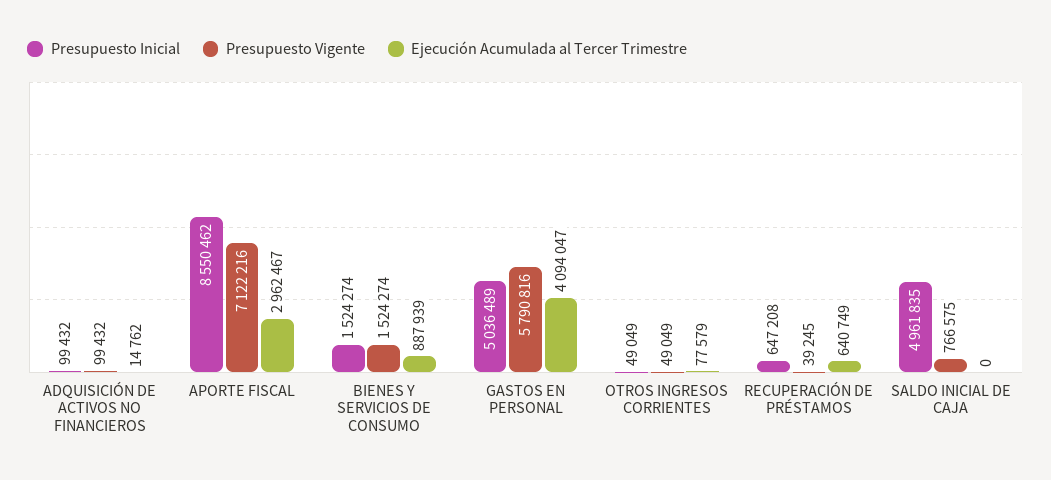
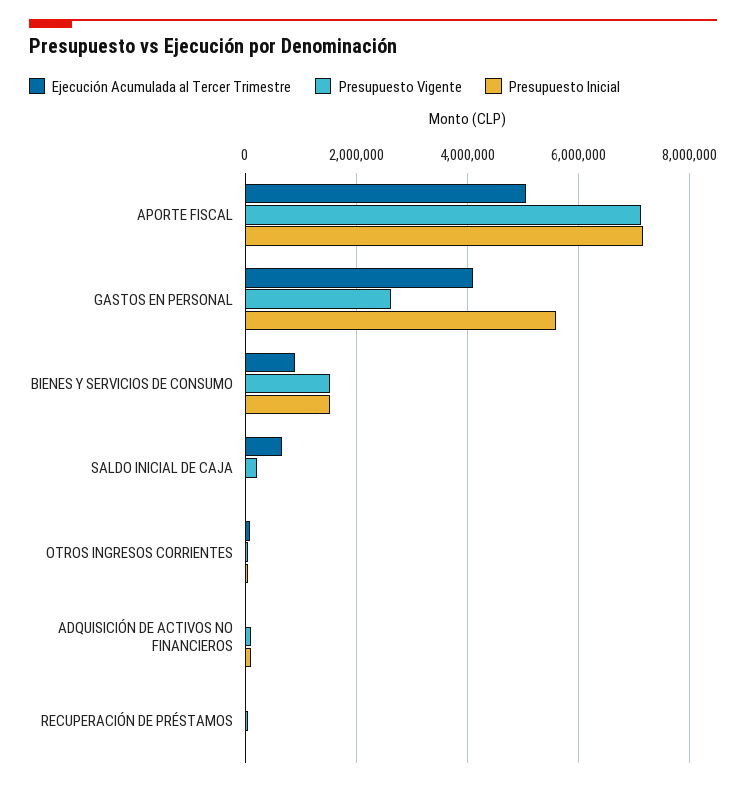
  {
    "Presupuesto Inicial": {
      "ADQUISICIÓN DE ACTIVOS NO FINANCIEROS": 99432,
-     "APORTE FISCAL": 8550462,
+     "APORTE FISCAL": 7200000,
      "BIENES Y SERVICIOS DE CONSUMO": 1524274,
-     "GASTOS EN PERSONAL": 5036489,
+     "GASTOS EN PERSONAL": 5600000,
      "OTROS INGRESOS CORRIENTES": 49049,
-     "RECUPERACIÓN DE PRÉSTAMOS": 647208,
+     "RECUPERACIÓN DE PRÉSTAMOS": 0,
-     "SALDO INICIAL DE CAJA": 4961835
+     "SALDO INICIAL DE CAJA": 0
    },
    "Presupuesto Vigente": {
      "ADQUISICIÓN DE ACTIVOS NO FINANCIEROS": 99432,
      "APORTE FISCAL": 7122216,
      "BIENES Y SERVICIOS DE CONSUMO": 1524274,
-     "GASTOS EN PERSONAL": 5790816,
+     "GASTOS EN PERSONAL": 2600000,
      "OTROS INGRESOS CORRIENTES": 49049,
      "RECUPERACIÓN DE PRÉSTAMOS": 39245,
-     "SALDO INICIAL DE CAJA": 766575
+     "SALDO INICIAL DE CAJA": 200000
    },
    "Ejecución Acumulada al Tercer Trimestre": {
      "ADQUISICIÓN DE ACTIVOS NO FINANCIEROS": 14762,
-     "APORTE FISCAL": 2962467,
+     "APORTE FISCAL": 5000000,
      "BIENES Y SERVICIOS DE CONSUMO": 887939,
      "GASTOS EN PERSONAL": 4094047,
      "OTROS INGRESOS CORRIENTES": 77579,
-     "RECUPERACIÓN DE PRÉSTAMOS": 640749,
+     "RECUPERACIÓN DE PRÉSTAMOS": 0,
-     "SALDO INICIAL DE CAJA": 0
+     "SALDO INICIAL DE CAJA": 600000
    }
  }

